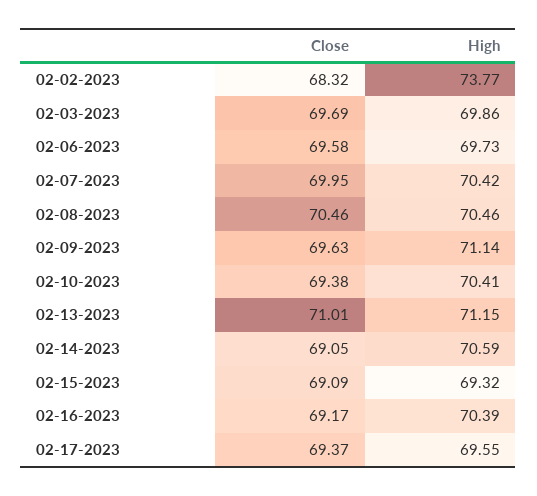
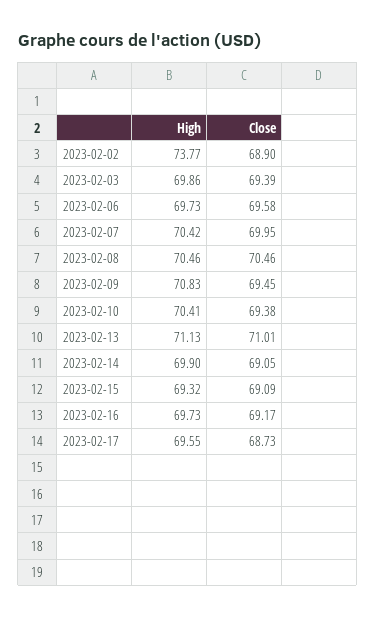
  {
    "Close": {
-     "02-02-2023": 68.32,
+     "02-02-2023": 68.9,
-     "02-03-2023": 69.69,
+     "02-03-2023": 69.39,
      "02-06-2023": 69.58,
      "02-07-2023": 69.95,
      "02-08-2023": 70.46,
-     "02-09-2023": 69.63,
+     "02-09-2023": 69.45,
      "02-10-2023": 69.38,
      "02-13-2023": 71.01,
      "02-14-2023": 69.05,
      "02-15-2023": 69.09,
      "02-16-2023": 69.17,
-     "02-17-2023": 69.37
+     "02-17-2023": 68.73
    },
    "High": {
      "02-02-2023": 73.77,
      "02-03-2023": 69.86,
      "02-06-2023": 69.73,
      "02-07-2023": 70.42,
      "02-08-2023": 70.46,
-     "02-09-2023": 71.14,
+     "02-09-2023": 70.83,
      "02-10-2023": 70.41,
-     "02-13-2023": 71.15,
+     "02-13-2023": 71.13,
-     "02-14-2023": 70.59,
+     "02-14-2023": 69.9,
      "02-15-2023": 69.32,
-     "02-16-2023": 70.39,
+     "02-16-2023": 69.73,
      "02-17-2023": 69.55
    }
  }

